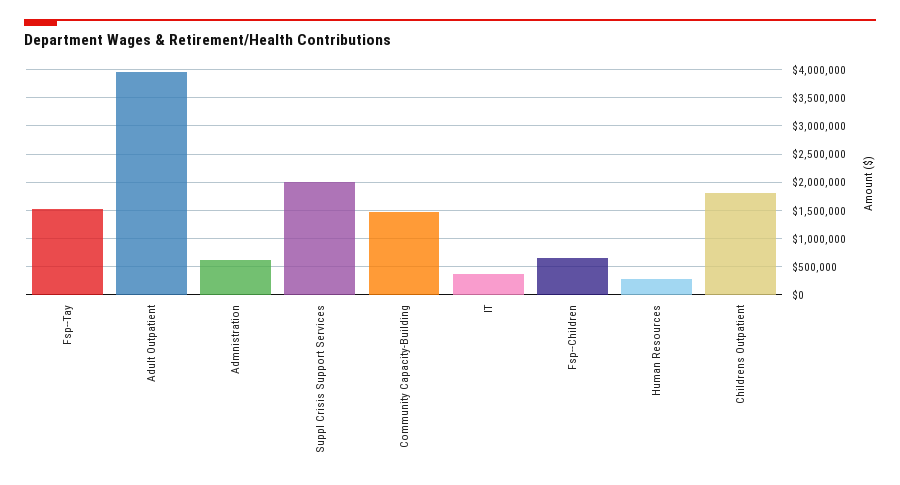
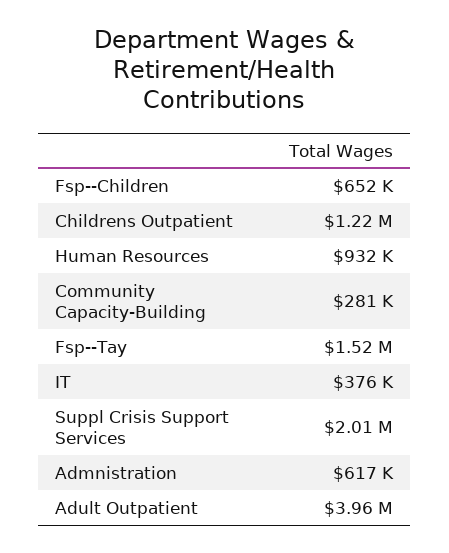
  {
    "Fsp--Tay": 1520000,
    "Adult Outpatient": 3960000,
    "Admnistration": 617000,
    "Suppl Crisis Support Services": 2010000,
-   "Community Capacity-Building": 1500000,
+   "Community Capacity-Building": 281000,
    "IT": 376000,
    "Fsp--Children": 652000,
-   "Human Resources": 250000,
+   "Human Resources": 932000,
-   "Childrens Outpatient": 1750000
+   "Childrens Outpatient": 1220000
  }

